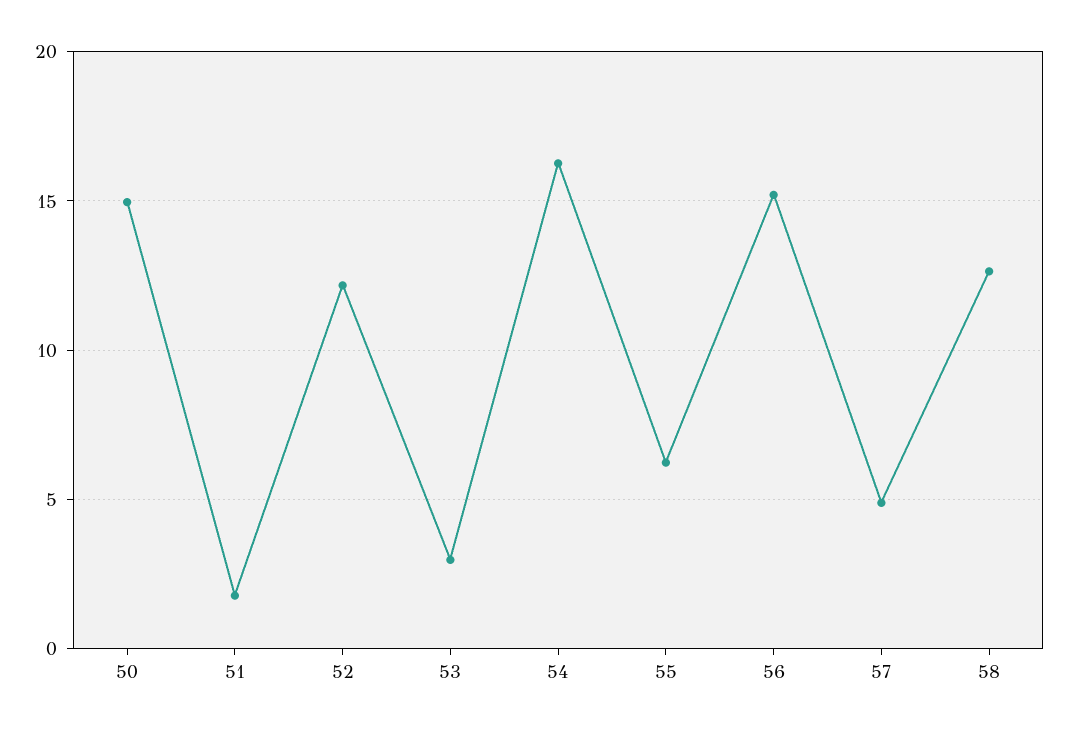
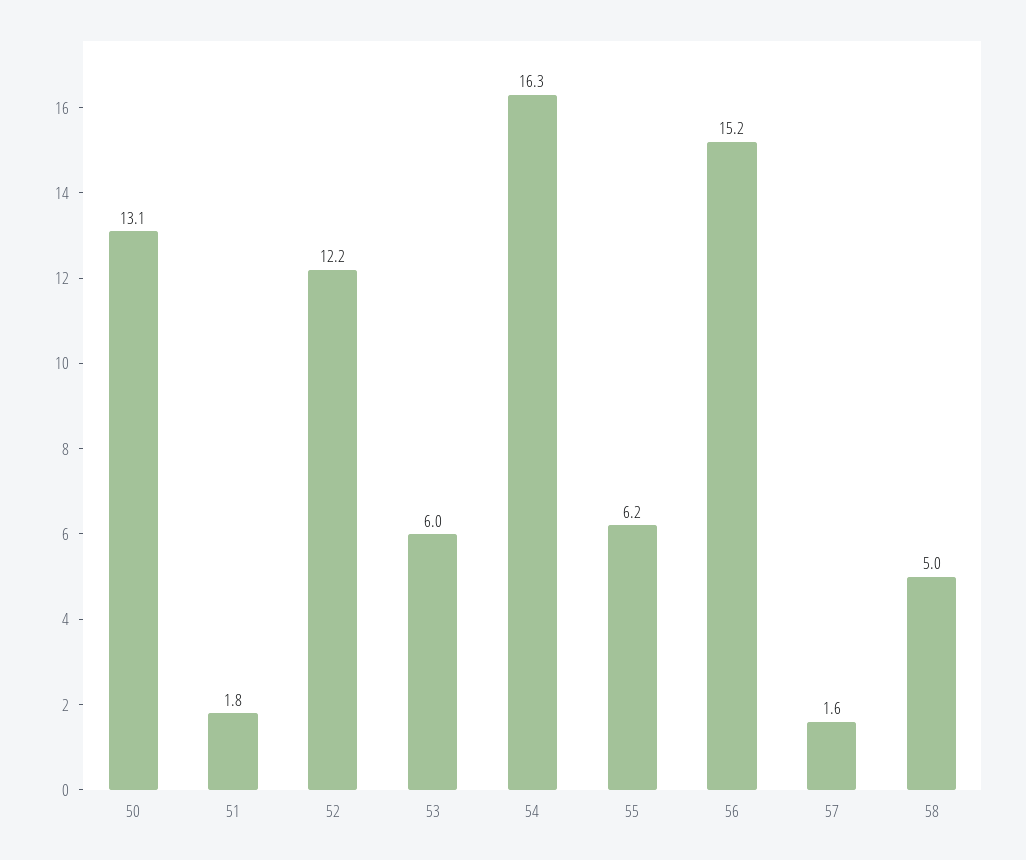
  {
-   "50": 15,
+   "50": 13.1,
    "51": 1.8,
    "52": 12.2,
-   "53": 3,
+   "53": 6,
    "54": 16.3,
    "55": 6.2,
    "56": 15.2,
-   "57": 5,
+   "57": 1.6,
-   "58": 12.5
+   "58": 5
  }

